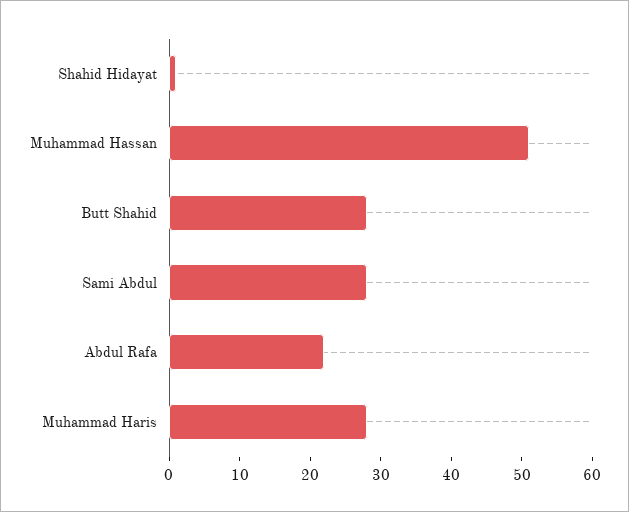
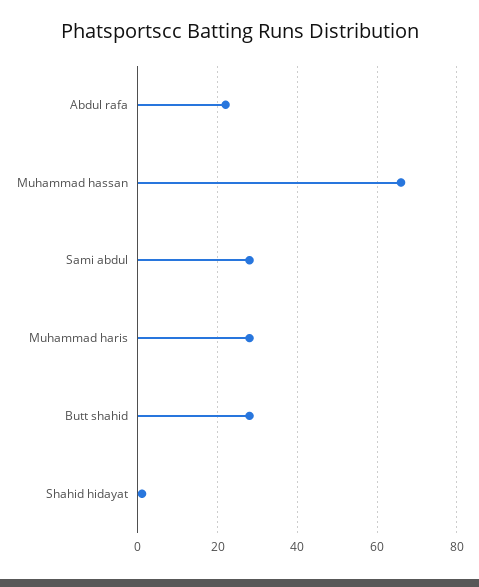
  {
    "Shahid Hidayat": 0,
-   "Muhammad Hassan": 50,
+   "Muhammad Hassan": 65,
    "Butt Shahid": 30,
    "Sami Abdul": 30,
    "Abdul Rafa": 20,
    "Muhammad Haris": 30
  }

